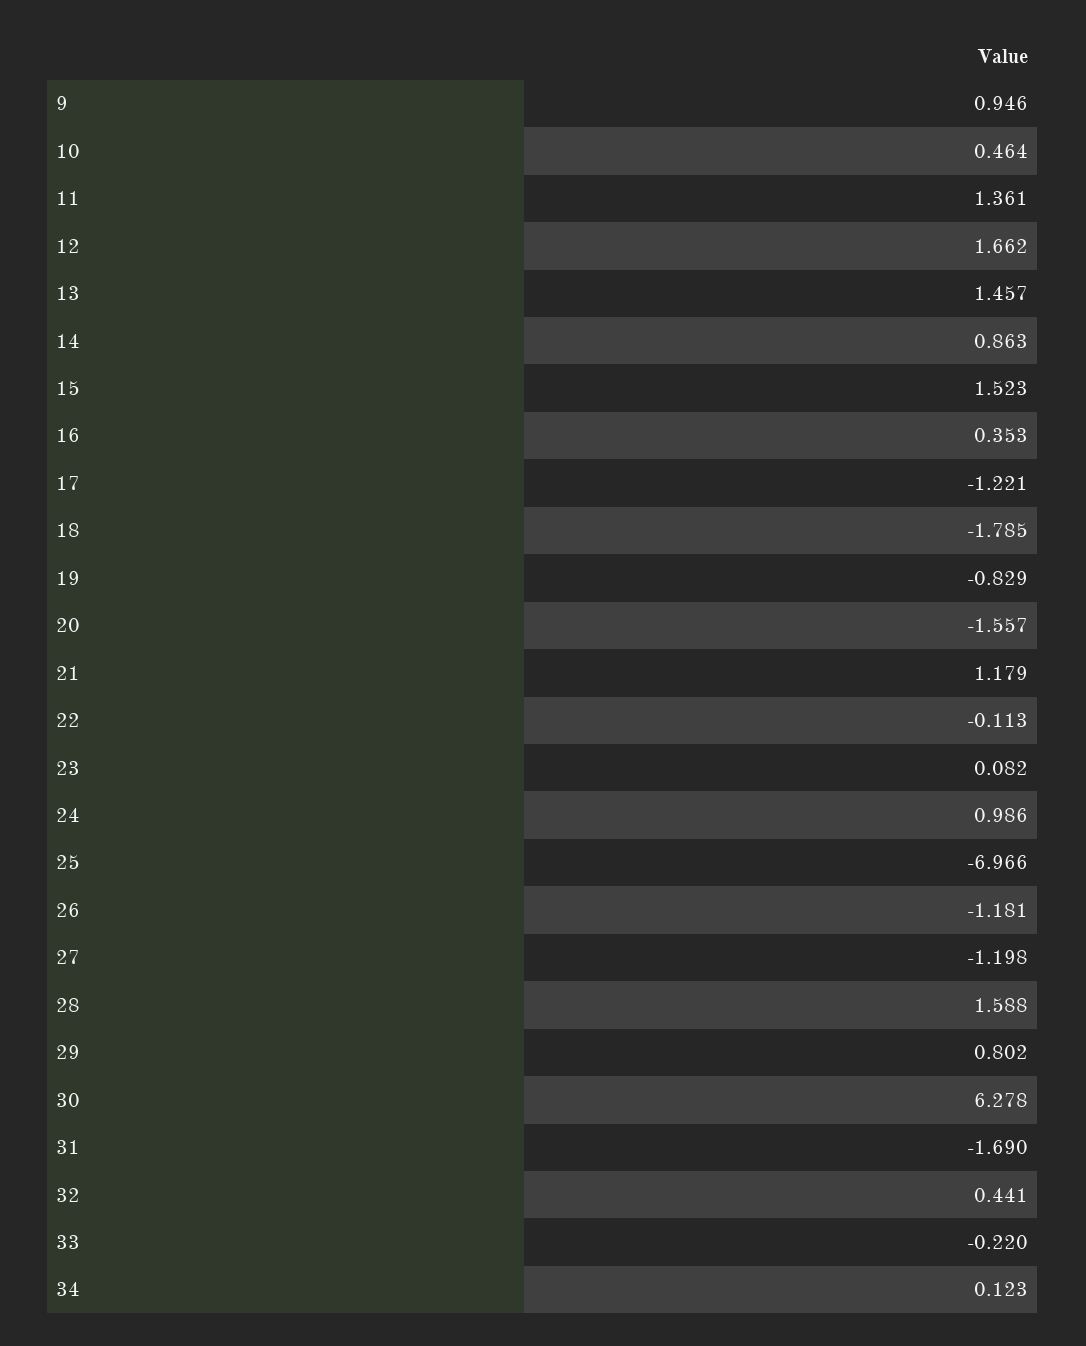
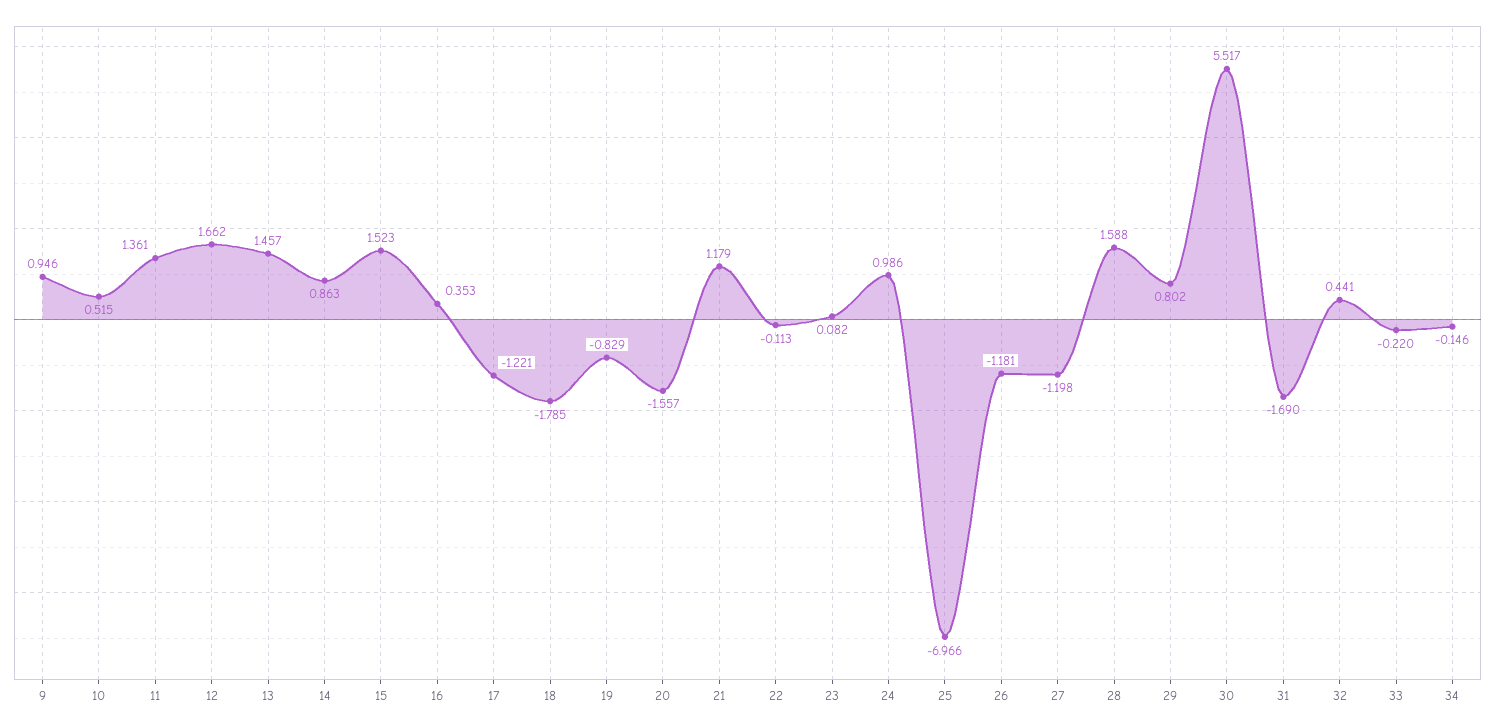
  {
    "9": 0.946,
-   "10": 0.464,
+   "10": 0.515,
    "11": 1.361,
    "12": 1.662,
    "13": 1.457,
    "14": 0.863,
    "15": 1.523,
    "16": 0.353,
    "17": -1.221,
    "18": -1.785,
    "19": -0.829,
    "20": -1.557,
    "21": 1.179,
    "22": -0.113,
    "23": 0.082,
    "24": 0.986,
    "25": -6.966,
    "26": -1.181,
    "27": -1.198,
    "28": 1.588,
    "29": 0.802,
-   "30": 6.278,
+   "30": 5.517,
    "31": -1.69,
    "32": 0.441,
    "33": -0.22,
-   "34": 0.123
+   "34": -0.146
  }

